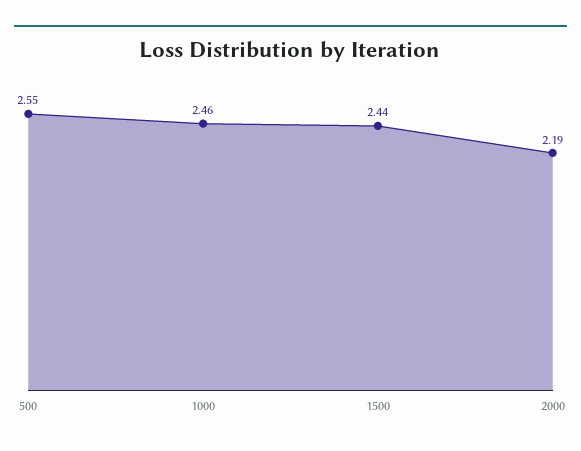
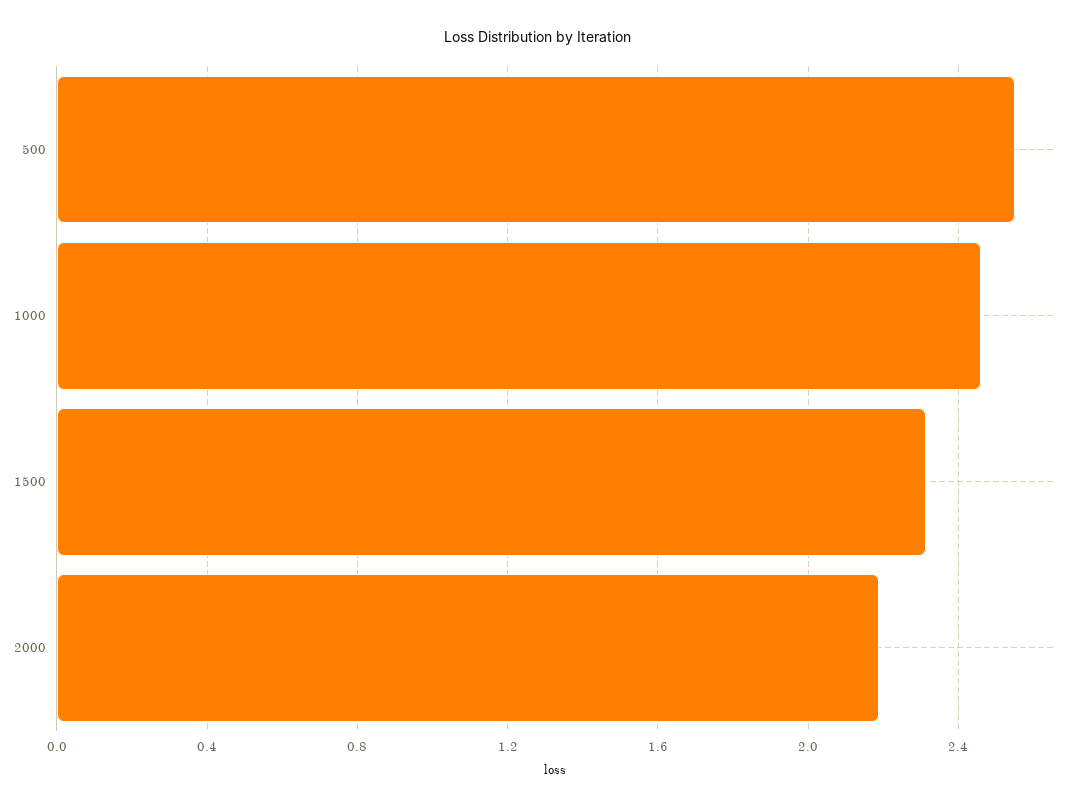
  {
    "500": 2.55,
    "1000": 2.46,
-   "1500": 2.44,
+   "1500": 2.3,
    "2000": 2.19
  }

